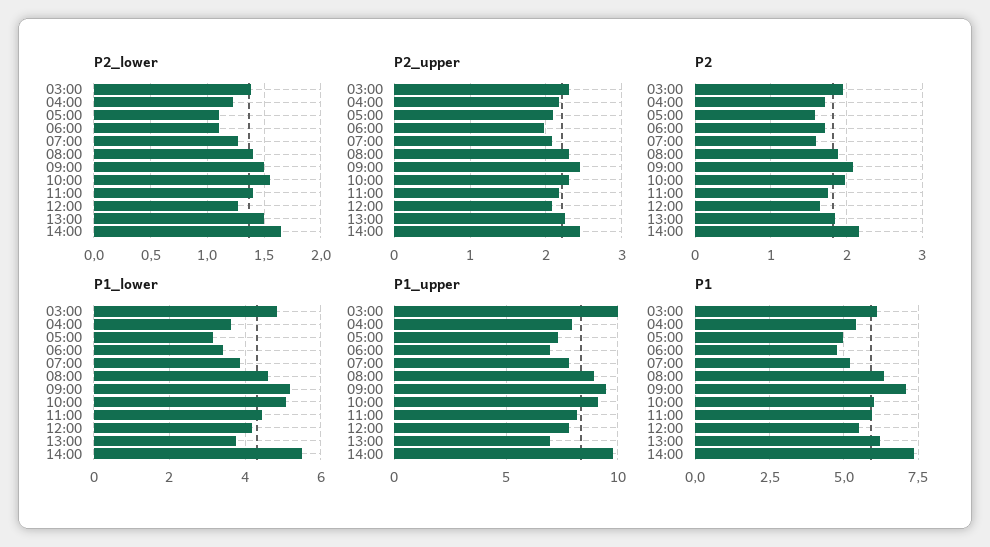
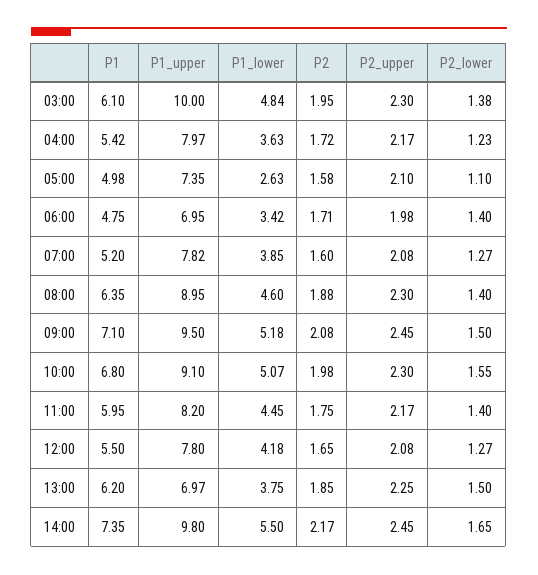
  {
    "P2_lower": {
      "03:00": 1.38,
      "04:00": 1.23,
      "05:00": 1.1,
-     "06:00": 1.1,
+     "06:00": 1.4,
      "07:00": 1.27,
      "08:00": 1.4,
      "09:00": 1.5,
      "10:00": 1.55,
      "11:00": 1.4,
      "12:00": 1.27,
      "13:00": 1.5,
      "14:00": 1.65
    },
    "P2_upper": {
      "03:00": 2.3,
      "04:00": 2.17,
      "05:00": 2.1,
      "06:00": 1.98,
      "07:00": 2.08,
      "08:00": 2.3,
      "09:00": 2.45,
      "10:00": 2.3,
      "11:00": 2.17,
      "12:00": 2.08,
      "13:00": 2.25,
      "14:00": 2.45
    },
    "P2": {
      "03:00": 1.95,
      "04:00": 1.72,
      "05:00": 1.58,
      "06:00": 1.71,
      "07:00": 1.6,
      "08:00": 1.88,
      "09:00": 2.08,
      "10:00": 1.98,
      "11:00": 1.75,
      "12:00": 1.65,
      "13:00": 1.85,
      "14:00": 2.17
    },
    "P1_lower": {
      "03:00": 4.84,
      "04:00": 3.63,
-     "05:00": 3.2,
+     "05:00": 2.63,
      "06:00": 3.42,
      "07:00": 3.85,
      "08:00": 4.6,
      "09:00": 5.18,
      "10:00": 5.07,
      "11:00": 4.45,
      "12:00": 4.18,
      "13:00": 3.75,
      "14:00": 5.5
    },
    "P1_upper": {
      "03:00": 10,
      "04:00": 7.97,
      "05:00": 7.35,
      "06:00": 6.95,
      "07:00": 7.82,
      "08:00": 8.95,
      "09:00": 9.5,
      "10:00": 9.1,
      "11:00": 8.2,
      "12:00": 7.8,
      "13:00": 6.97,
      "14:00": 9.8
    },
    "P1": {
      "03:00": 6.1,
      "04:00": 5.42,
      "05:00": 4.98,
      "06:00": 4.75,
      "07:00": 5.2,
      "08:00": 6.35,
      "09:00": 7.1,
-     "10:00": 6,
+     "10:00": 6.8,
      "11:00": 5.95,
      "12:00": 5.5,
      "13:00": 6.2,
      "14:00": 7.35
    }
  }

